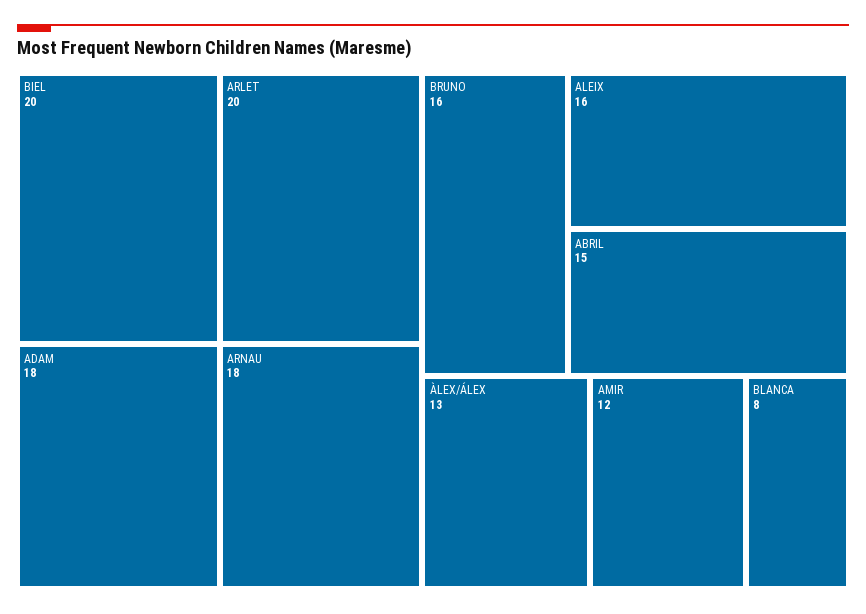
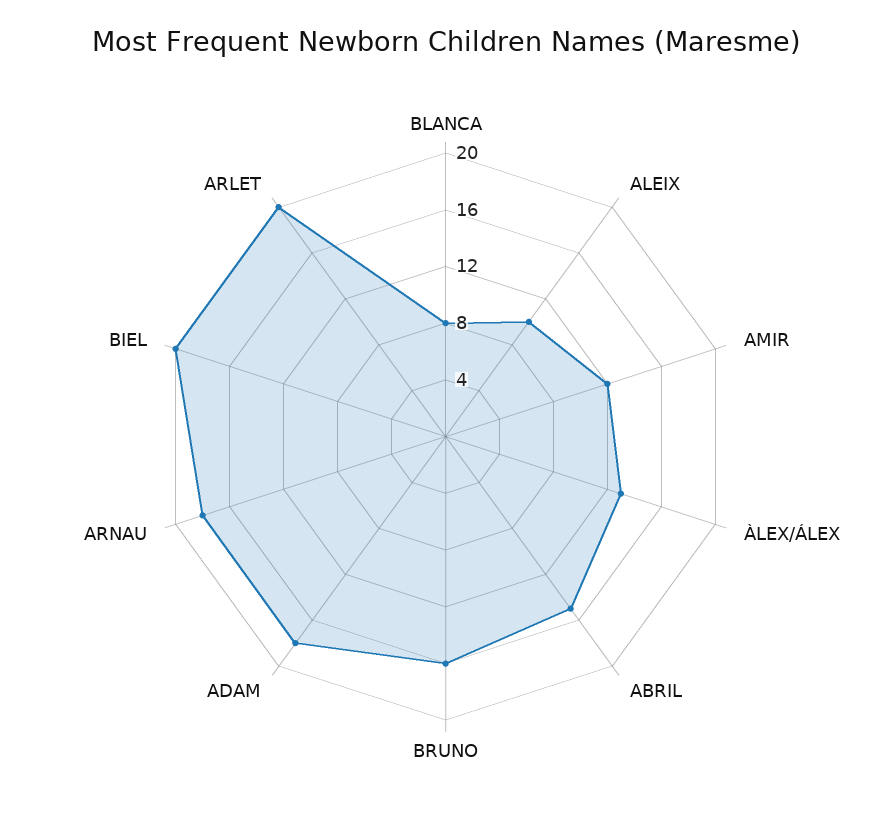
  {
    "BIEL": 20,
    "ARLET": 20,
    "ADAM": 18,
    "ARNAU": 18,
    "BRUNO": 16,
-   "ALEIX": 16,
+   "ALEIX": 10,
    "ABRIL": 15,
    "ÀLEX/ÁLEX": 13,
    "AMIR": 12,
    "BLANCA": 8
  }

